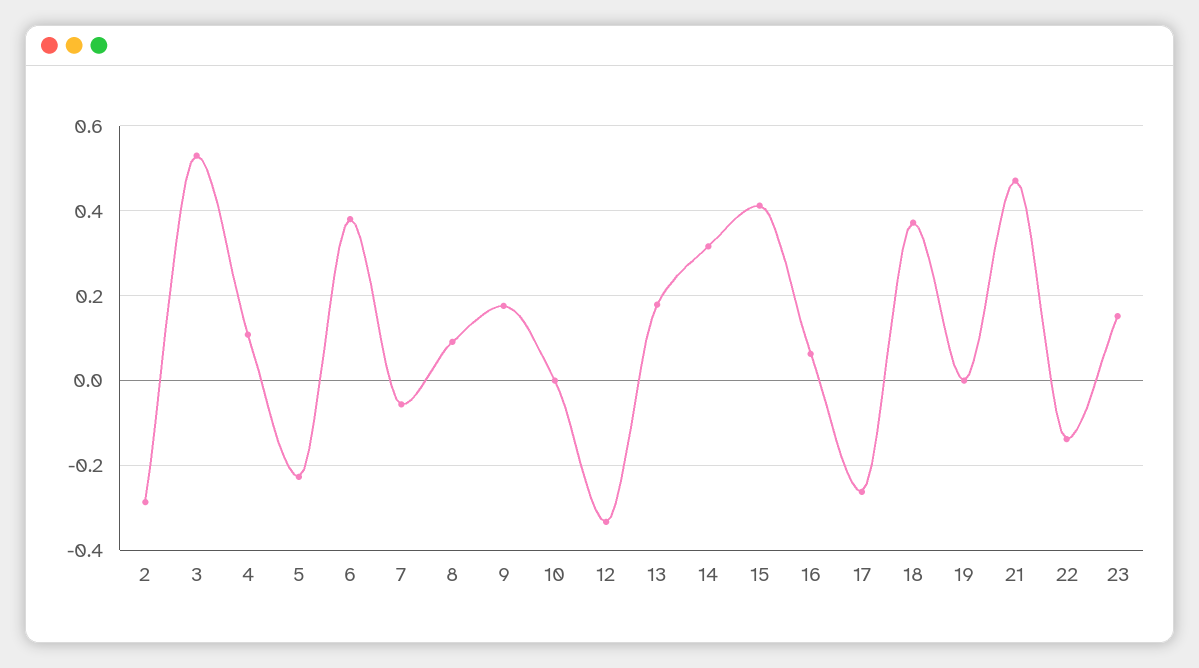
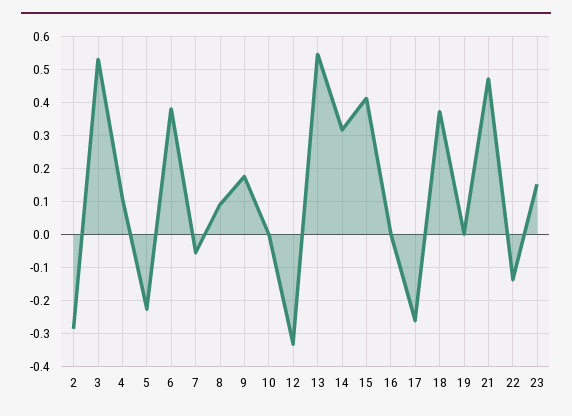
  {
    "2": -0.28,
    "3": 0.54,
    "4": 0.1,
    "5": -0.22,
    "6": 0.38,
    "7": -0.06,
    "8": 0.1,
    "9": 0.18,
    "10": 0,
    "12": -0.34,
-   "13": 0.18,
+   "13": 0.54,
    "14": 0.32,
    "15": 0.42,
-   "16": 0.06,
+   "16": 0,
    "17": -0.26,
    "18": 0.38,
    "19": 0,
    "21": 0.48,
    "22": -0.14,
    "23": 0.16
  }

